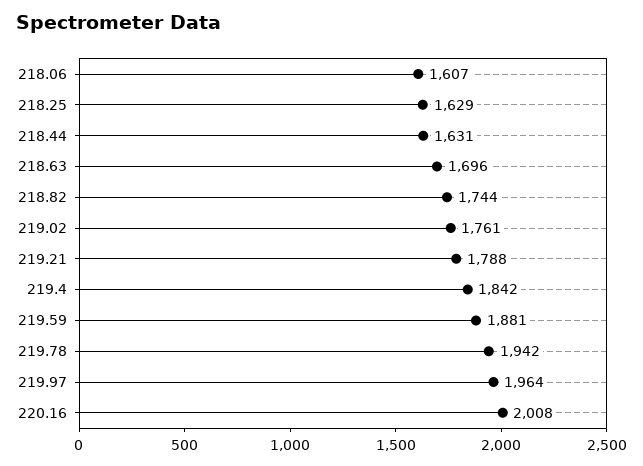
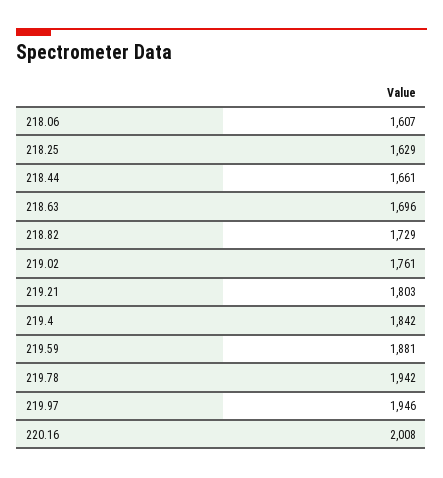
  {
    "218.06": 1607,
    "218.25": 1629,
-   "218.44": 1631,
+   "218.44": 1661,
    "218.63": 1696,
-   "218.82": 1744,
+   "218.82": 1729,
    "219.02": 1761,
-   "219.21": 1788,
+   "219.21": 1803,
    "219.4": 1842,
    "219.59": 1881,
    "219.78": 1942,
-   "219.97": 1964,
+   "219.97": 1946,
    "220.16": 2008
  }

